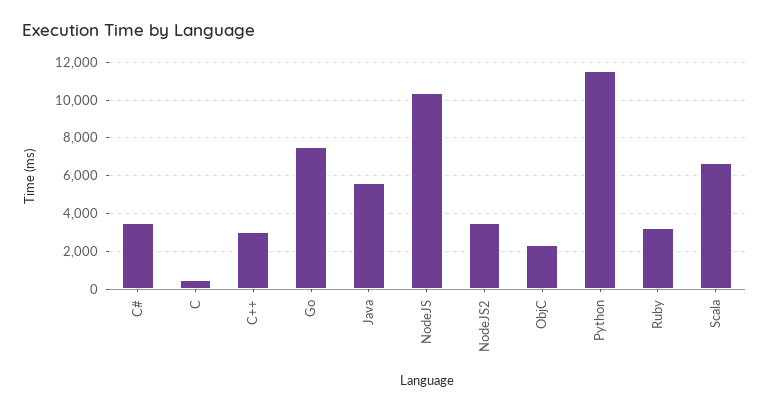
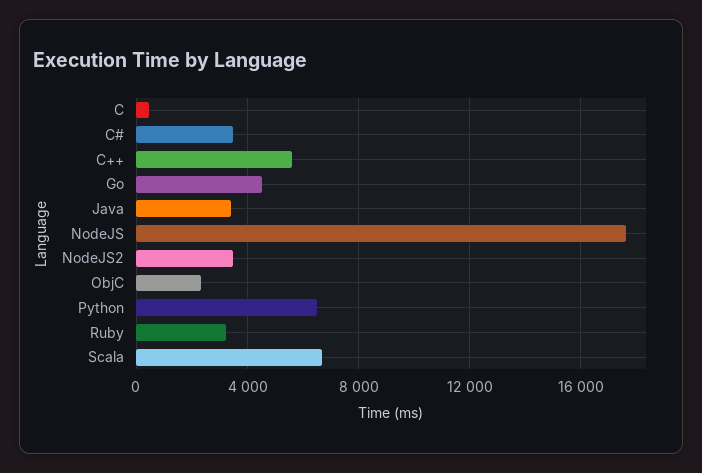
  {
    "C#": 3500,
    "C": 500,
-   "C++": 3000,
+   "C++": 5500,
-   "Go": 7500,
+   "Go": 4500,
-   "Java": 5500,
+   "Java": 3500,
-   "NodeJS": 10500,
+   "NodeJS": 17500,
    "NodeJS2": 3500,
    "ObjC": 2500,
-   "Python": 11500,
+   "Python": 6500,
    "Ruby": 3000,
    "Scala": 6500
  }

